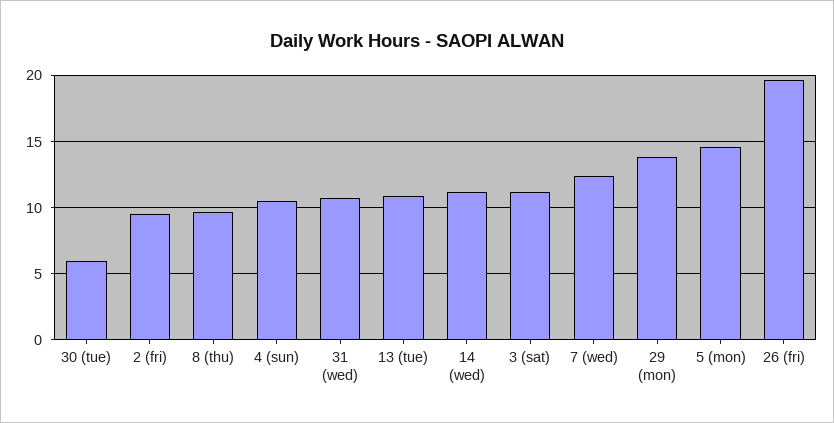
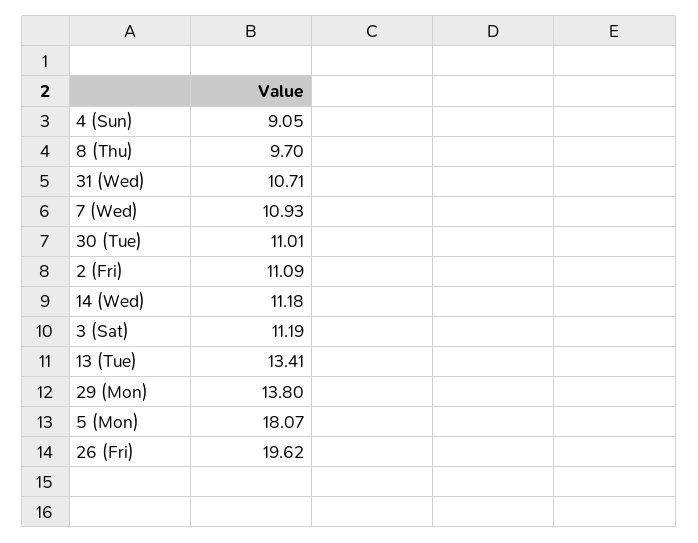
  {
-   "30 (tue)": 6,
+   "30 (tue)": 11.01,
-   "2 (fri)": 9.5,
+   "2 (fri)": 11.09,
    "8 (thu)": 9.7,
-   "4 (sun)": 10.5,
+   "4 (sun)": 9.05,
    "31 (wed)": 10.71,
-   "13 (tue)": 11,
+   "13 (tue)": 13.41,
    "14 (wed)": 11.18,
    "3 (sat)": 11.19,
-   "7 (wed)": 12.5,
+   "7 (wed)": 10.93,
    "29 (mon)": 13.8,
-   "5 (mon)": 14.5,
+   "5 (mon)": 18.07,
    "26 (fri)": 19.62
  }

